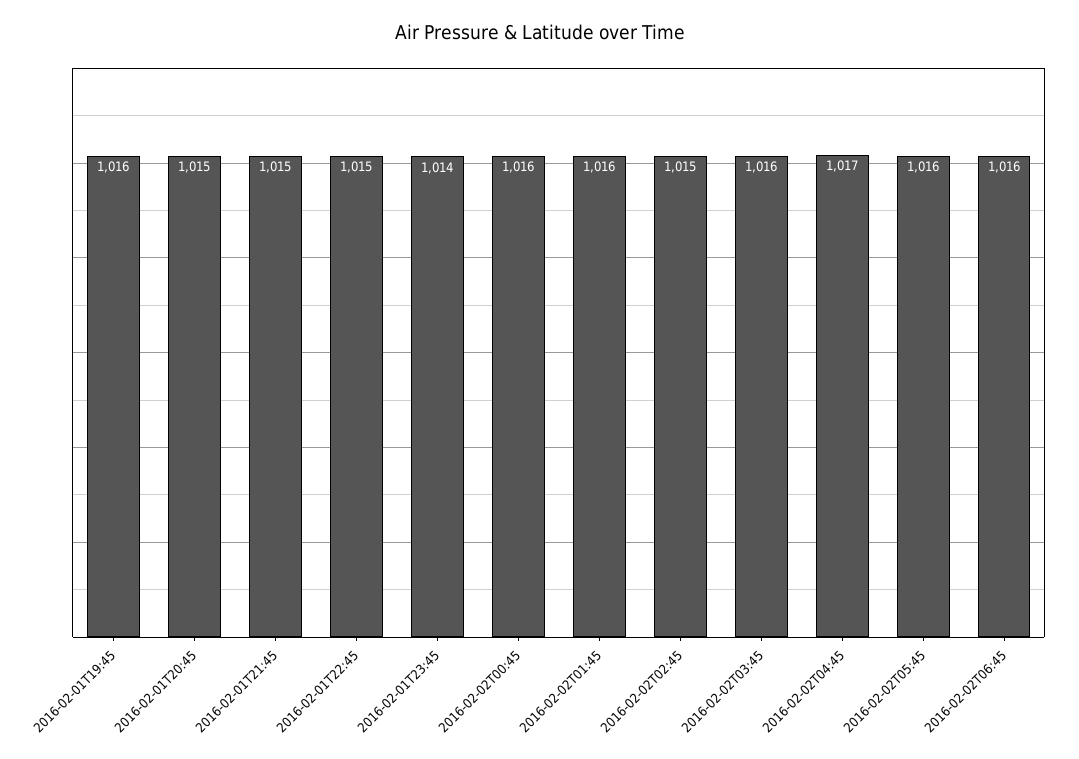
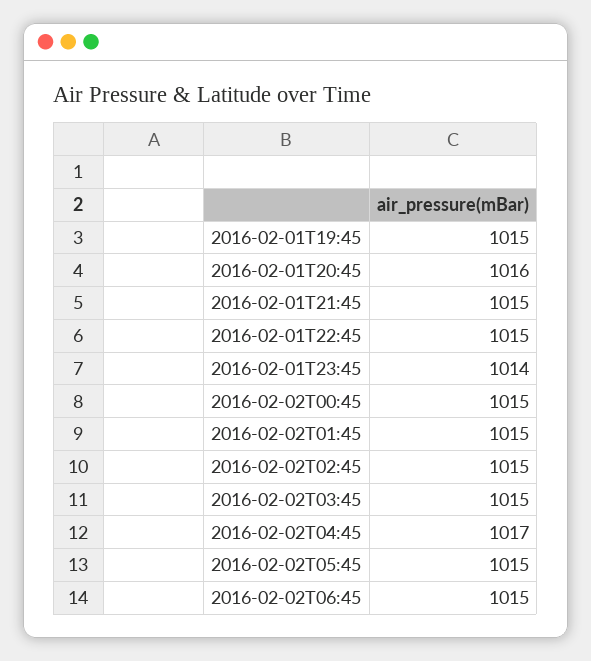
  {
-   "2016-02-01T19:45": 1016,
+   "2016-02-01T19:45": 1015,
-   "2016-02-01T20:45": 1015,
+   "2016-02-01T20:45": 1016,
    "2016-02-01T21:45": 1015,
    "2016-02-01T22:45": 1015,
    "2016-02-01T23:45": 1014,
-   "2016-02-02T00:45": 1016,
+   "2016-02-02T00:45": 1015,
-   "2016-02-02T01:45": 1016,
+   "2016-02-02T01:45": 1015,
    "2016-02-02T02:45": 1015,
-   "2016-02-02T03:45": 1016,
+   "2016-02-02T03:45": 1015,
    "2016-02-02T04:45": 1017,
-   "2016-02-02T05:45": 1016,
+   "2016-02-02T05:45": 1015,
-   "2016-02-02T06:45": 1016
+   "2016-02-02T06:45": 1015
  }

